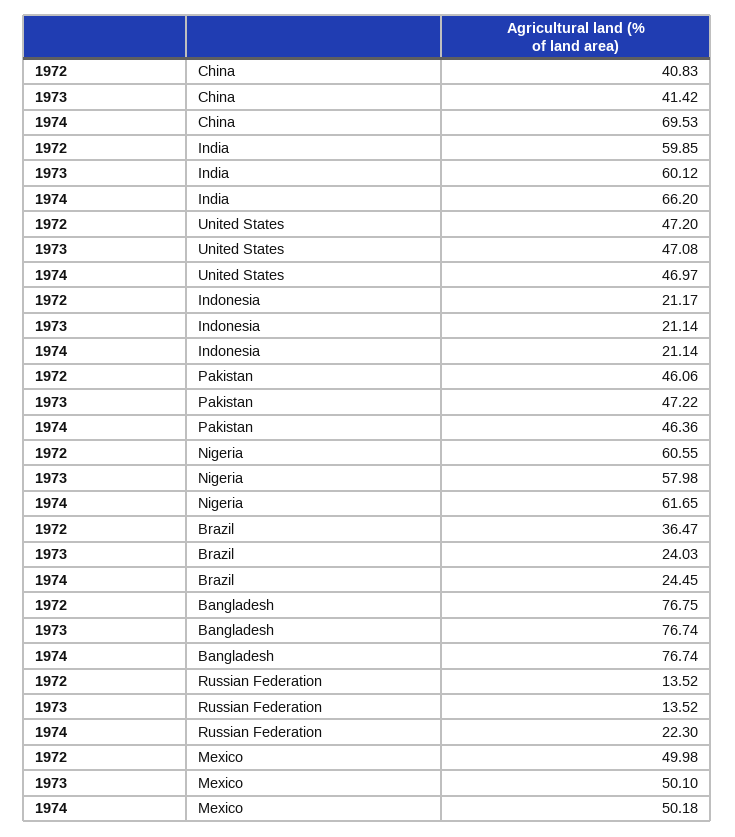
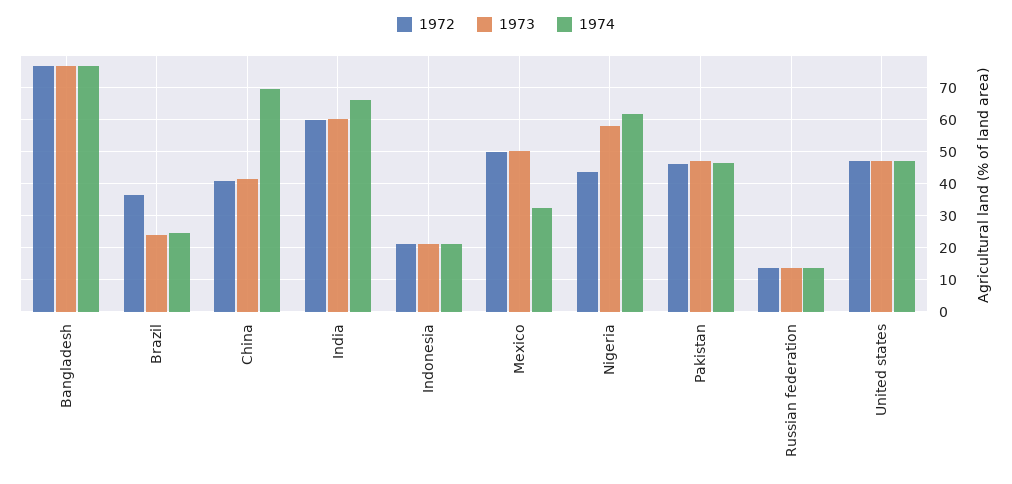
  {
    "1972": {
      "China": 40.83,
      "India": 59.85,
      "United States": 47.2,
      "Indonesia": 21.17,
      "Pakistan": 46.06,
-     "Nigeria": 60.55,
+     "Nigeria": 44,
      "Brazil": 36.47,
      "Bangladesh": 76.75,
      "Russian Federation": 13.52,
      "Mexico": 49.98
    },
    "1973": {
      "China": 41.42,
      "India": 60.12,
      "United States": 47.08,
      "Indonesia": 21.14,
      "Pakistan": 47.22,
      "Nigeria": 57.98,
      "Brazil": 24.03,
      "Bangladesh": 76.74,
      "Russian Federation": 13.52,
      "Mexico": 50.1
    },
    "1974": {
      "China": 69.53,
      "India": 66.2,
      "United States": 46.97,
      "Indonesia": 21.14,
      "Pakistan": 46.36,
      "Nigeria": 61.65,
      "Brazil": 24.45,
      "Bangladesh": 76.74,
-     "Russian Federation": 22.3,
+     "Russian Federation": 14,
-     "Mexico": 50.18
+     "Mexico": 32
    }
  }

